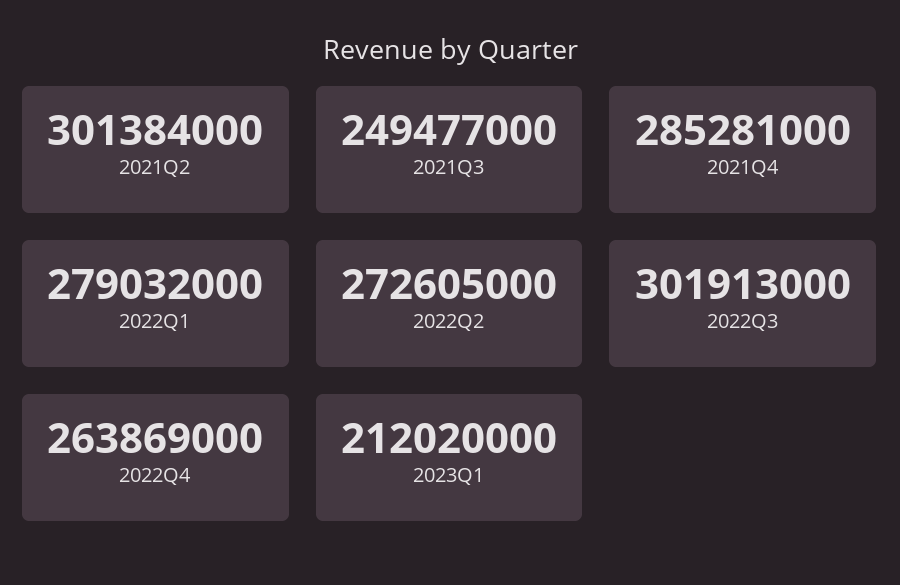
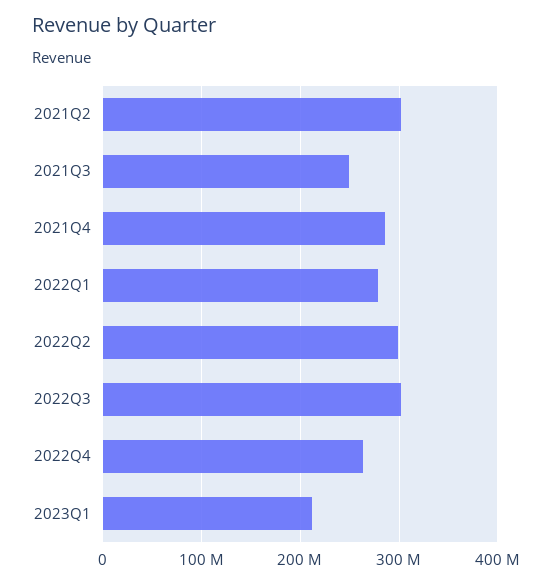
  {
    "2021Q2": 301384000,
    "2021Q3": 249477000,
    "2021Q4": 285281000,
    "2022Q1": 279032000,
-   "2022Q2": 272605000,
+   "2022Q2": 300000000,
    "2022Q3": 301913000,
    "2022Q4": 263869000,
    "2023Q1": 212020000
  }

